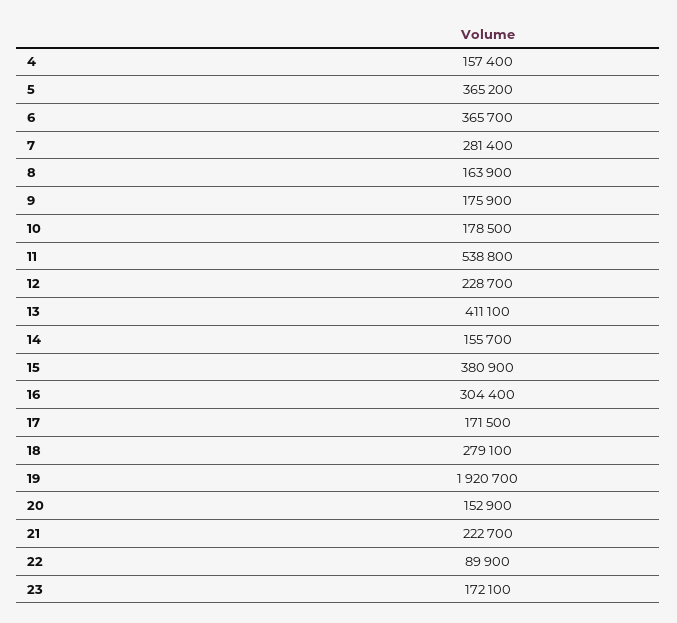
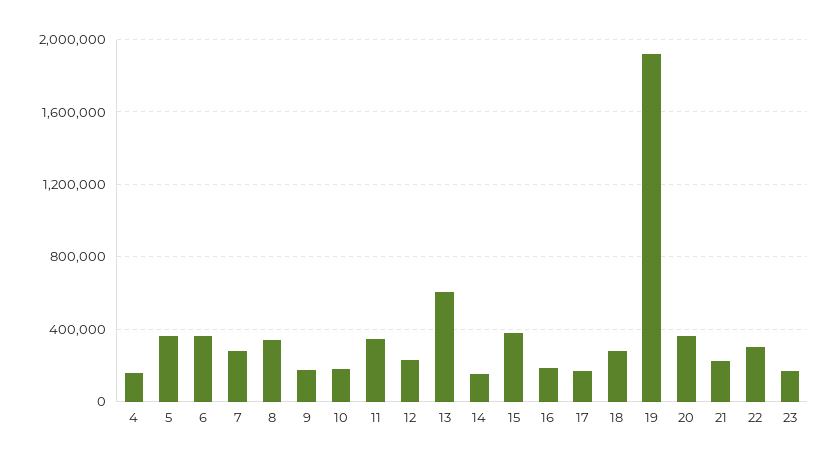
  {
    "4": 157400,
    "5": 365200,
    "6": 365700,
    "7": 281400,
-   "8": 163900,
+   "8": 350000,
    "9": 175900,
    "10": 178500,
-   "11": 538800,
+   "11": 350000,
    "12": 228700,
-   "13": 411100,
+   "13": 600000,
    "14": 155700,
    "15": 380900,
-   "16": 304400,
+   "16": 200000,
    "17": 171500,
    "18": 279100,
    "19": 1920700,
-   "20": 152900,
+   "20": 350000,
    "21": 222700,
-   "22": 89900,
+   "22": 300000,
    "23": 172100
  }

